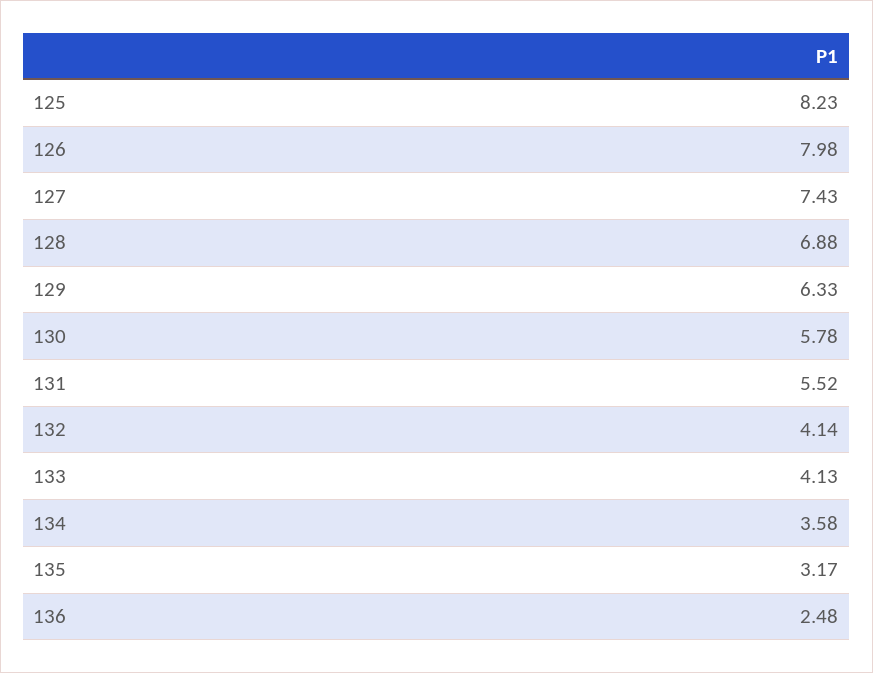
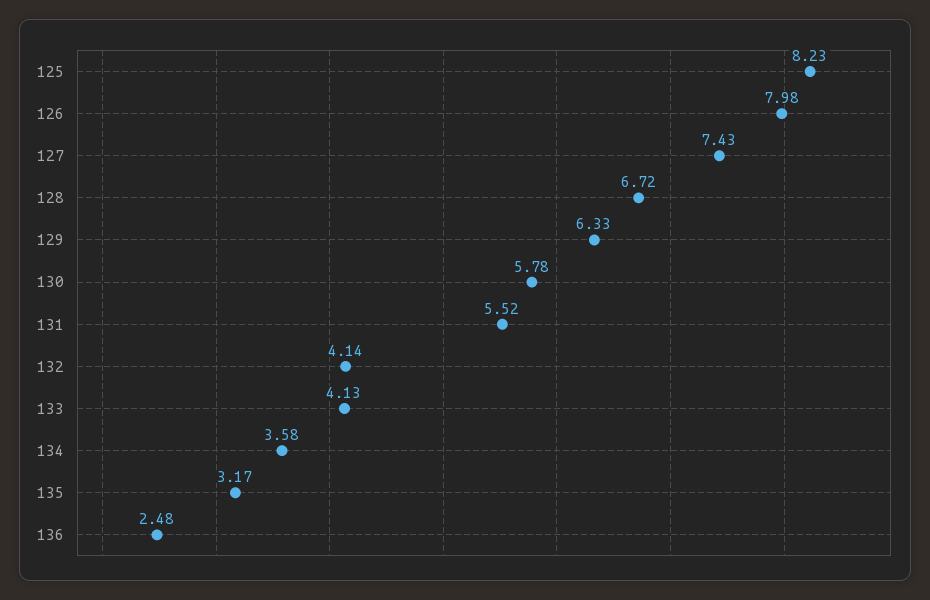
  {
    "125": 8.23,
    "126": 7.98,
    "127": 7.43,
-   "128": 6.88,
+   "128": 6.72,
    "129": 6.33,
    "130": 5.78,
    "131": 5.52,
    "132": 4.14,
    "133": 4.13,
    "134": 3.58,
    "135": 3.17,
    "136": 2.48
  }

